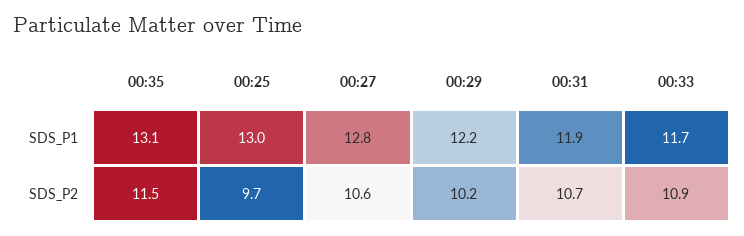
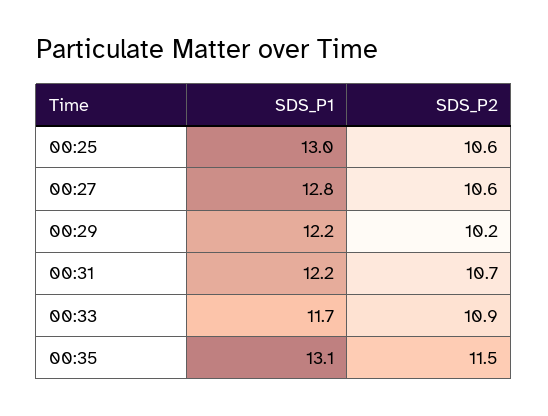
  {
    "00:35": {
      "SDS_P1": 13.1,
      "SDS_P2": 11.5
    },
    "00:25": {
      "SDS_P1": 13,
-     "SDS_P2": 9.7
+     "SDS_P2": 10.6
    },
    "00:27": {
      "SDS_P1": 12.8,
      "SDS_P2": 10.6
    },
    "00:29": {
      "SDS_P1": 12.2,
      "SDS_P2": 10.2
    },
    "00:31": {
-     "SDS_P1": 11.9,
+     "SDS_P1": 12.2,
      "SDS_P2": 10.7
    },
    "00:33": {
      "SDS_P1": 11.7,
      "SDS_P2": 10.9
    }
  }

